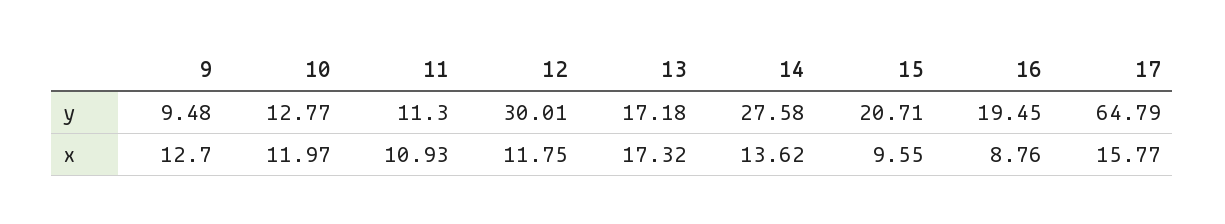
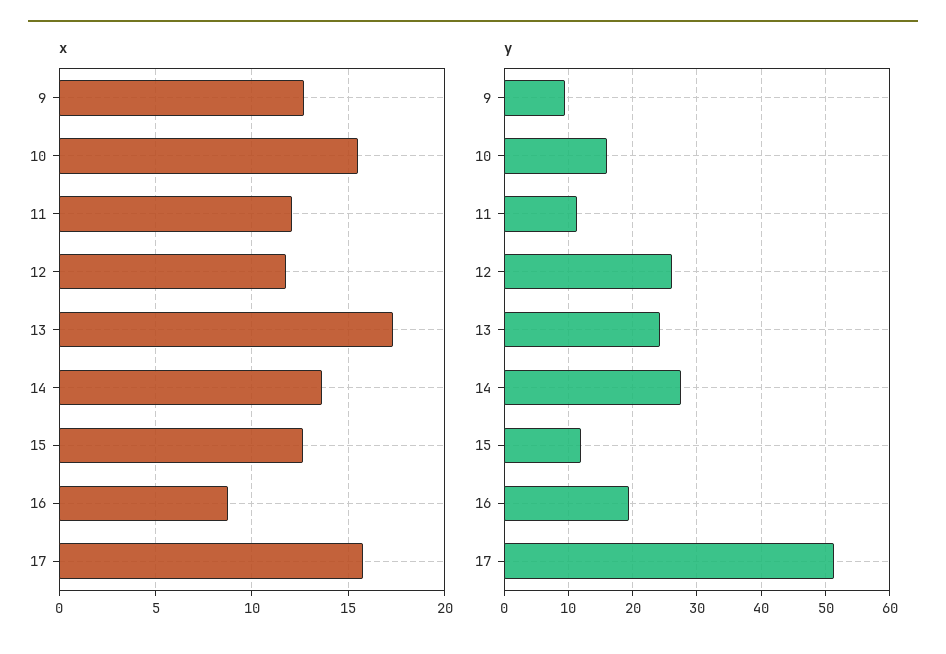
  {
    "y": {
      "9": 9.48,
-     "10": 12.77,
+     "10": 16,
      "11": 11.3,
-     "12": 30.01,
+     "12": 26,
-     "13": 17.18,
+     "13": 24,
      "14": 27.58,
-     "15": 20.71,
+     "15": 12,
      "16": 19.45,
-     "17": 64.79
+     "17": 51
    },
    "x": {
      "9": 12.7,
-     "10": 11.97,
+     "10": 15.5,
-     "11": 10.93,
+     "11": 12,
      "12": 11.75,
      "13": 17.32,
      "14": 13.62,
-     "15": 9.55,
+     "15": 12.5,
      "16": 8.76,
      "17": 15.77
    }
  }

